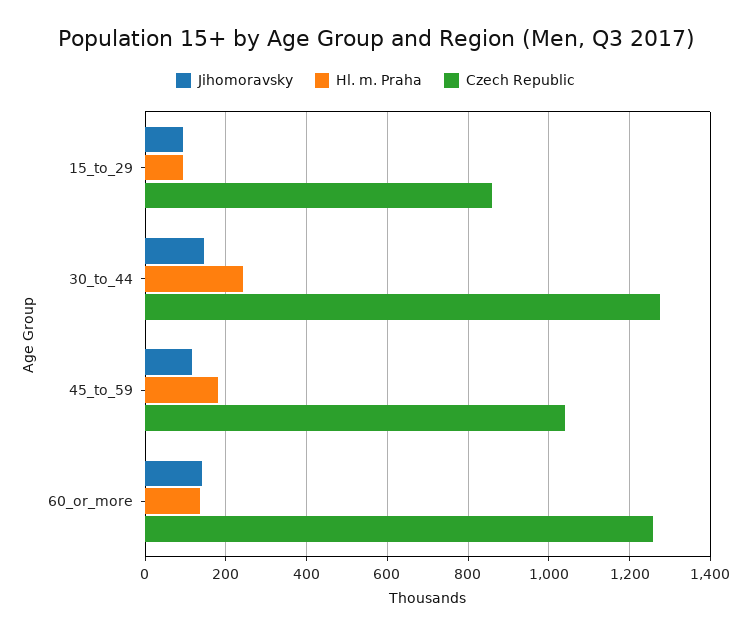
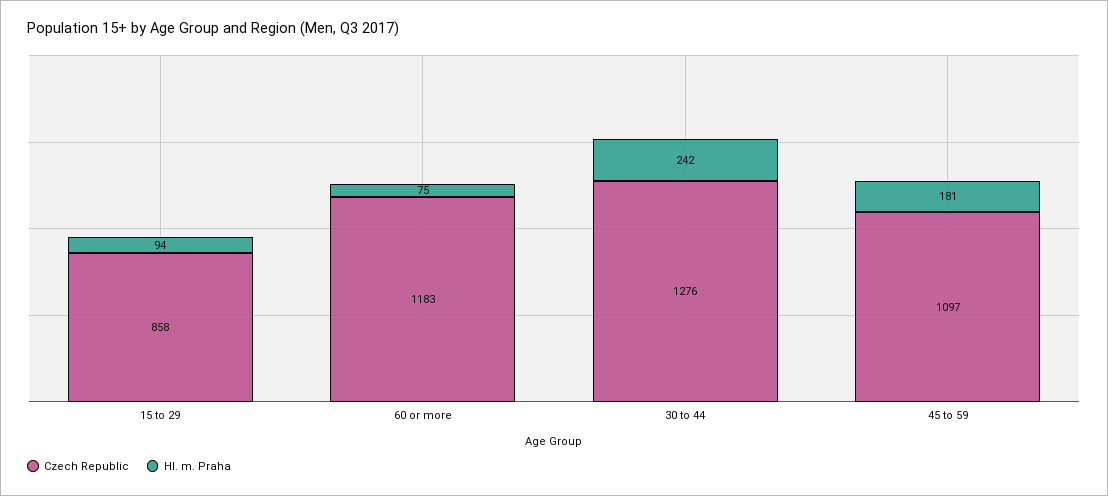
  {
-   "Jihomoravsky": {
-     "15_to_29": 100,
-     "30_to_44": 140,
-     "45_to_59": 120,
-     "60_or_more": 140
-   },
    "Hl. m. Praha": {
      "15_to_29": 94,
      "30_to_44": 242,
      "45_to_59": 181,
-     "60_or_more": 140
+     "60_or_more": 75
    },
    "Czech Republic": {
      "15_to_29": 858,
      "30_to_44": 1276,
-     "45_to_59": 1040,
+     "45_to_59": 1097,
-     "60_or_more": 1260
+     "60_or_more": 1183
    }
  }

